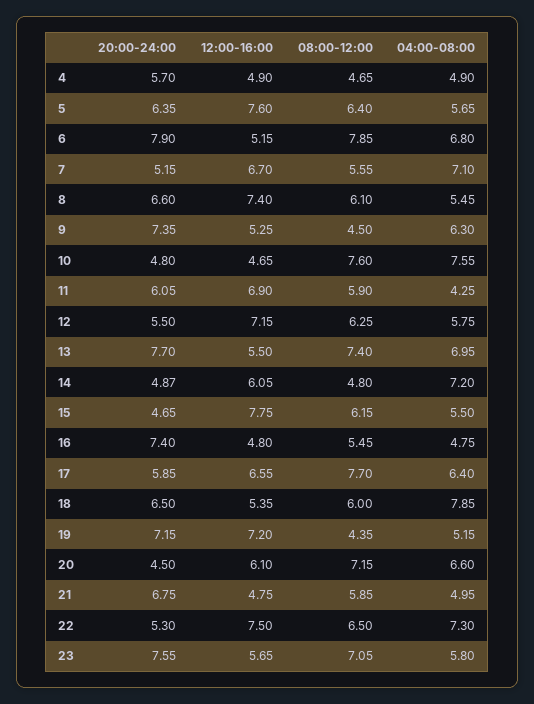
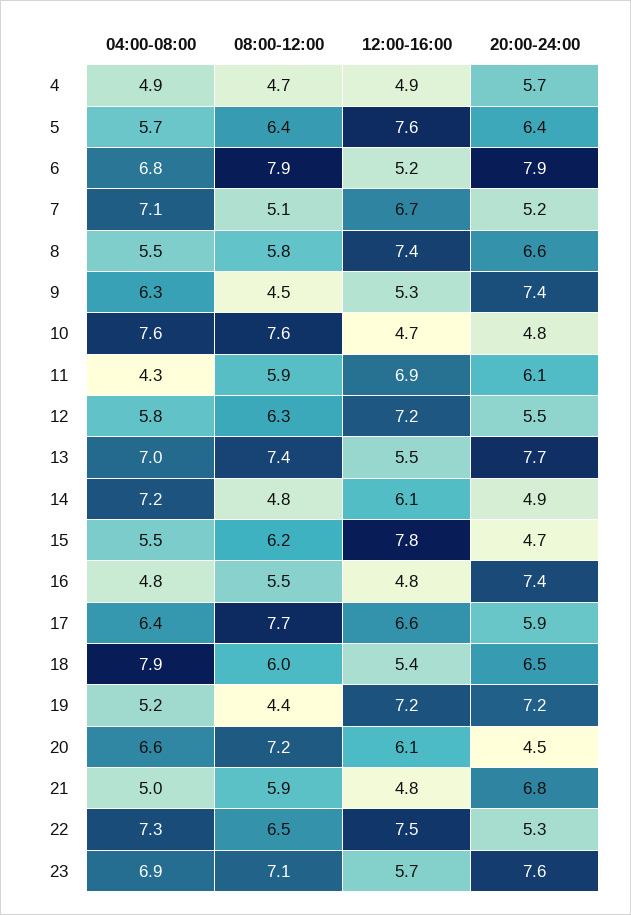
  {
    "20:00-24:00": {
      "4": 5.7,
      "5": 6.35,
      "6": 7.9,
      "7": 5.15,
      "8": 6.6,
      "9": 7.35,
      "10": 4.8,
      "11": 6.05,
      "12": 5.5,
      "13": 7.7,
      "14": 4.87,
      "15": 4.65,
      "16": 7.4,
      "17": 5.85,
      "18": 6.5,
      "19": 7.15,
      "20": 4.5,
      "21": 6.75,
      "22": 5.3,
      "23": 7.55
    },
    "12:00-16:00": {
      "4": 4.9,
      "5": 7.6,
      "6": 5.15,
      "7": 6.7,
      "8": 7.4,
      "9": 5.25,
      "10": 4.65,
      "11": 6.9,
      "12": 7.15,
      "13": 5.5,
      "14": 6.05,
      "15": 7.75,
      "16": 4.8,
      "17": 6.55,
      "18": 5.35,
      "19": 7.2,
      "20": 6.1,
      "21": 4.75,
      "22": 7.5,
      "23": 5.65
    },
    "08:00-12:00": {
      "4": 4.65,
      "5": 6.4,
      "6": 7.85,
-     "7": 5.55,
+     "7": 5.1,
-     "8": 6.1,
+     "8": 5.8,
      "9": 4.5,
      "10": 7.6,
      "11": 5.9,
      "12": 6.25,
      "13": 7.4,
      "14": 4.8,
      "15": 6.15,
      "16": 5.45,
      "17": 7.7,
      "18": 6,
      "19": 4.35,
      "20": 7.15,
      "21": 5.85,
      "22": 6.5,
      "23": 7.05
    },
    "04:00-08:00": {
      "4": 4.9,
      "5": 5.65,
      "6": 6.8,
      "7": 7.1,
      "8": 5.45,
      "9": 6.3,
      "10": 7.55,
      "11": 4.25,
      "12": 5.75,
      "13": 6.95,
      "14": 7.2,
      "15": 5.5,
      "16": 4.75,
      "17": 6.4,
      "18": 7.85,
      "19": 5.15,
      "20": 6.6,
      "21": 4.95,
      "22": 7.3,
-     "23": 5.8
+     "23": 6.9
    }
  }

